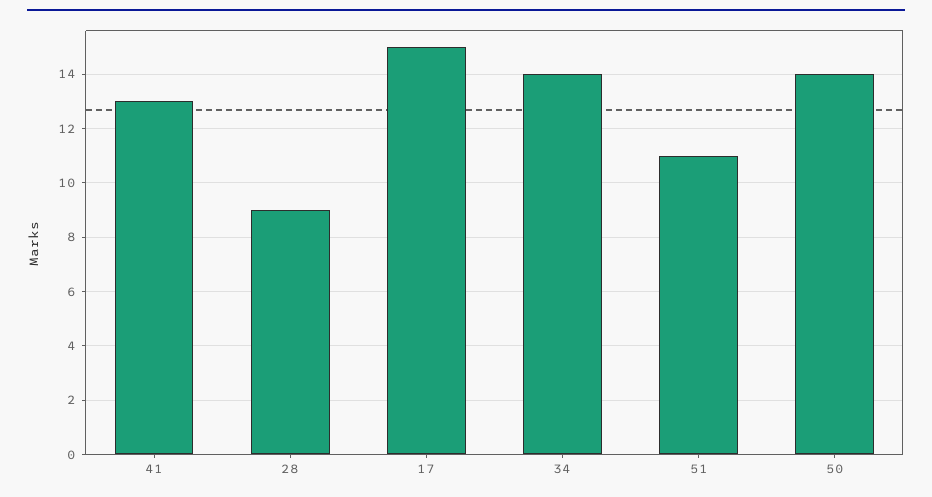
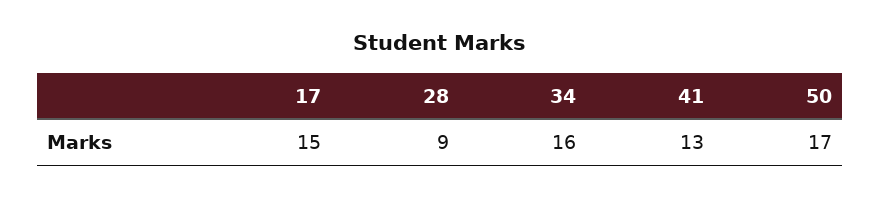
  {
    "41": 13,
    "28": 9,
    "17": 15,
-   "34": 14,
+   "34": 16,
-   "51": 11,
-   "50": 14
+   "50": 17
  }

